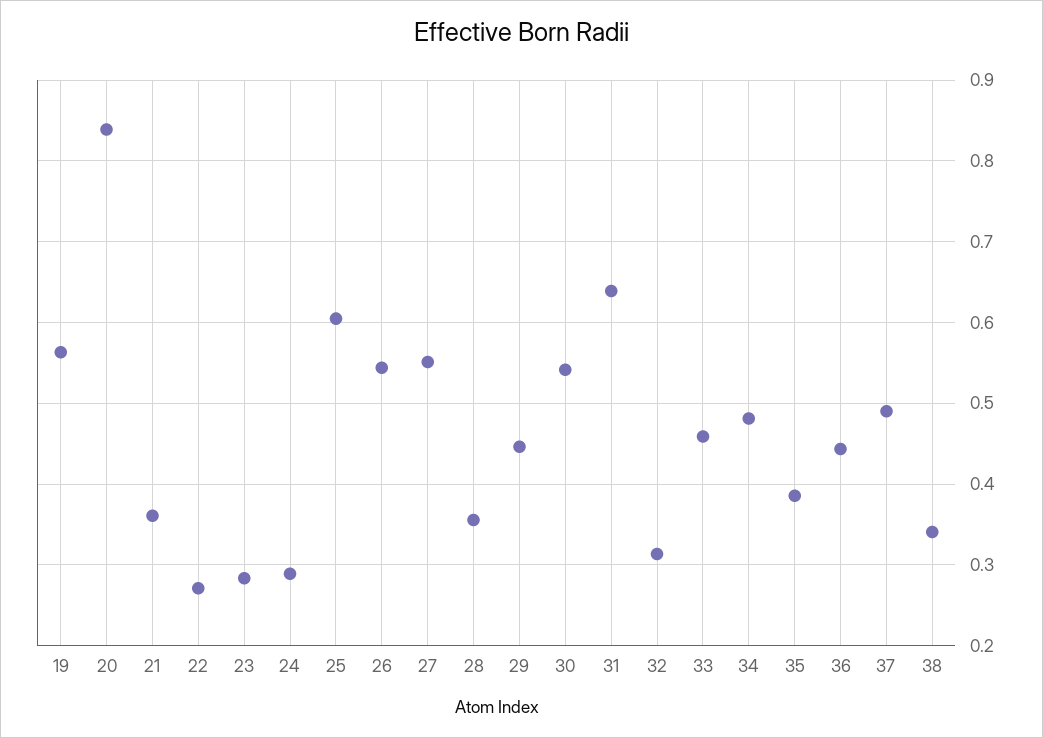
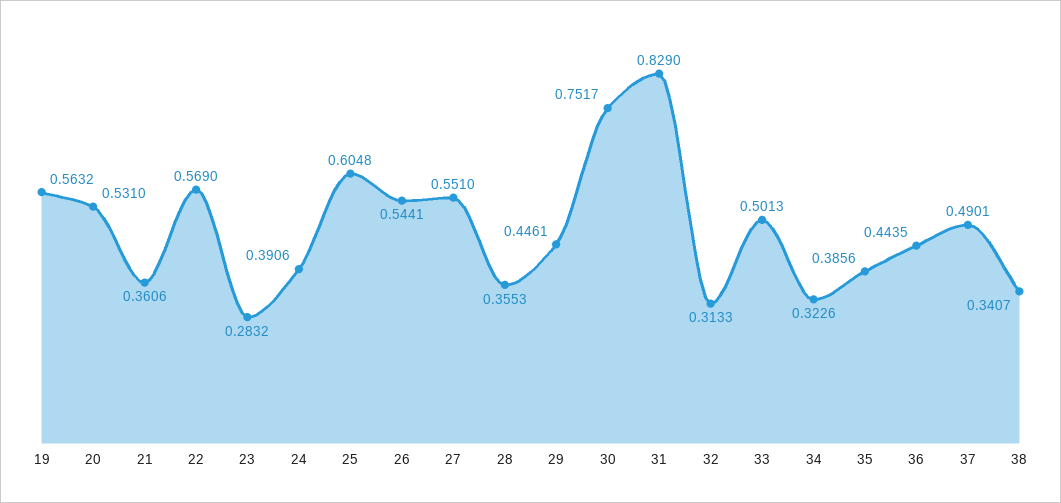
  {
    "19": 0.5632,
-   "20": 0.84,
+   "20": 0.531,
    "21": 0.3606,
-   "22": 0.27,
+   "22": 0.569,
    "23": 0.2832,
-   "24": 0.29,
+   "24": 0.3906,
    "25": 0.6048,
    "26": 0.5441,
    "27": 0.551,
    "28": 0.3553,
    "29": 0.4461,
-   "30": 0.54,
+   "30": 0.7517,
-   "31": 0.64,
+   "31": 0.829,
    "32": 0.3133,
-   "33": 0.46,
+   "33": 0.5013,
-   "34": 0.48,
+   "34": 0.3226,
    "35": 0.3856,
    "36": 0.4435,
    "37": 0.4901,
    "38": 0.3407
  }

